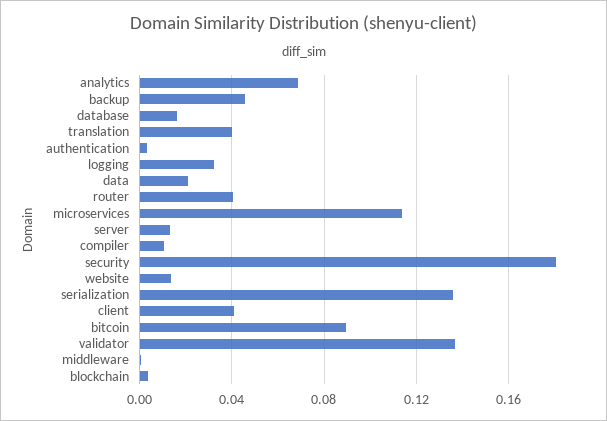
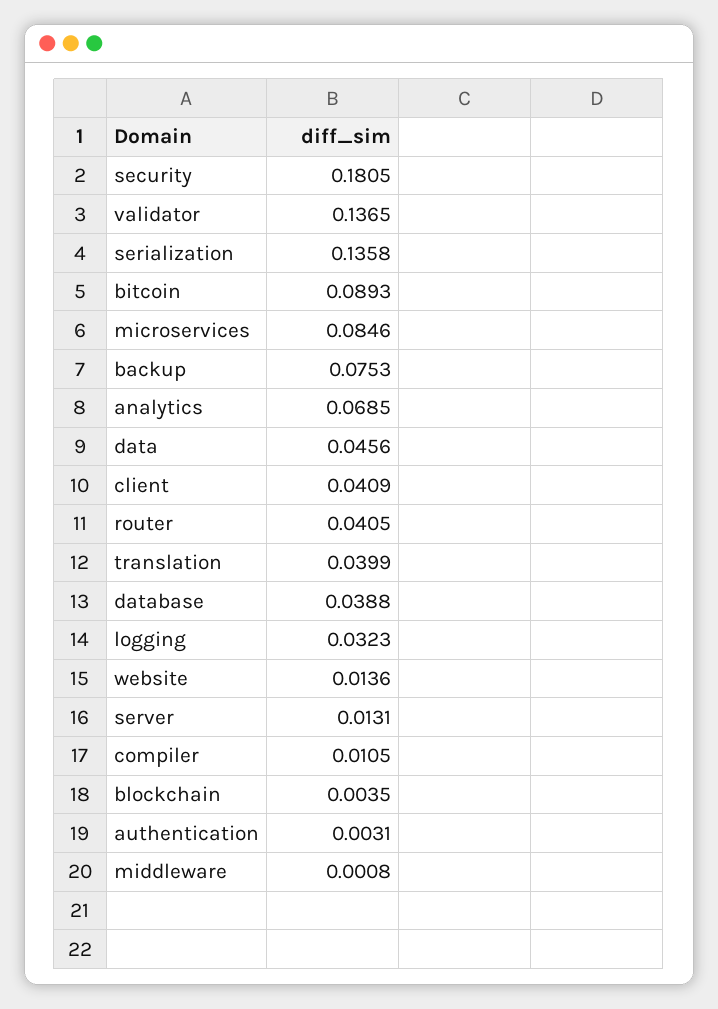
  {
    "analytics": 0.0685,
-   "backup": 0.045,
+   "backup": 0.0753,
-   "database": 0.015,
+   "database": 0.0388,
    "translation": 0.0399,
    "authentication": 0.0031,
    "logging": 0.0323,
-   "data": 0.02,
+   "data": 0.0456,
    "router": 0.0405,
-   "microservices": 0.115,
+   "microservices": 0.0846,
    "server": 0.0131,
    "compiler": 0.0105,
    "security": 0.1805,
    "website": 0.0136,
    "serialization": 0.1358,
    "client": 0.0409,
    "bitcoin": 0.0893,
    "validator": 0.1365,
    "middleware": 0.0008,
    "blockchain": 0.0035
  }

